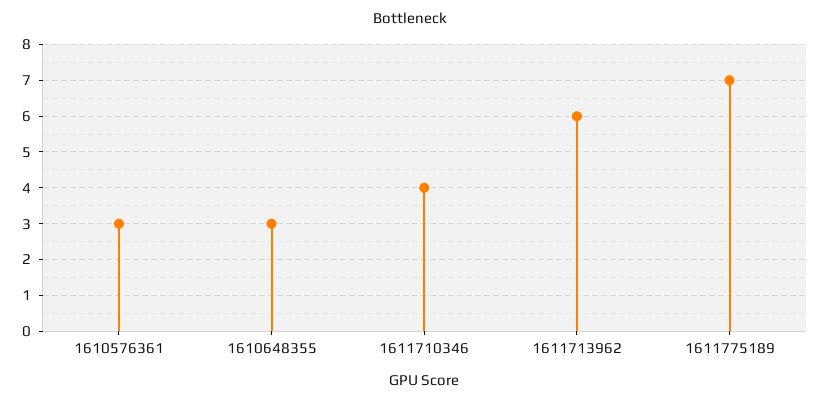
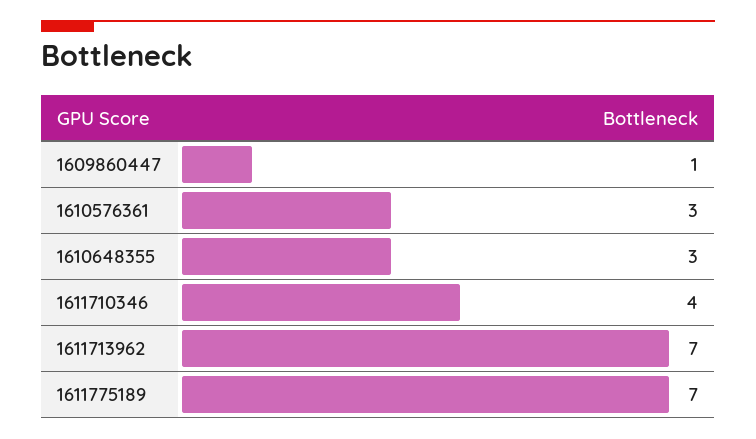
  {
    "1610576361": 3,
    "1610648355": 3,
    "1611710346": 4,
-   "1611713962": 6,
+   "1611713962": 7,
-   "1611775189": 7
+   "1611775189": 7,
+   "1609860447": 1
  }

